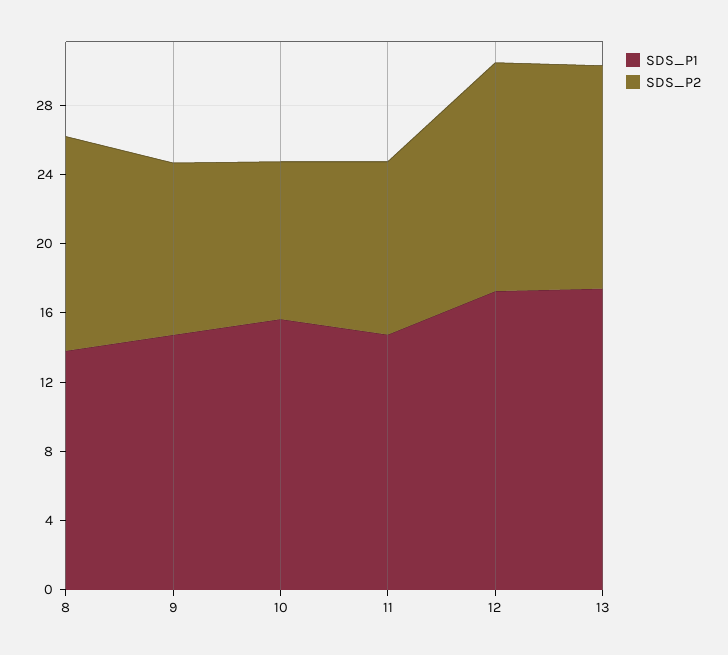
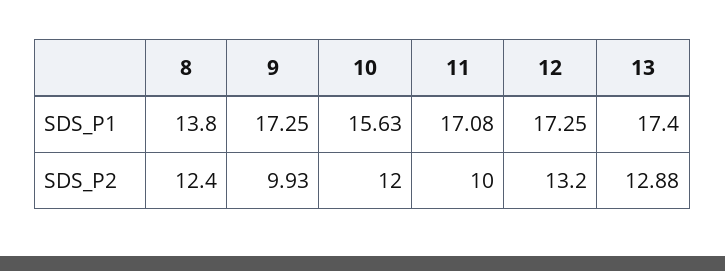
  {
    "SDS_P1": {
      "8": 13.8,
-     "9": 15,
+     "9": 17.25,
      "10": 15.63,
-     "11": 15,
+     "11": 17.08,
      "12": 17.25,
      "13": 17.4
    },
    "SDS_P2": {
      "8": 12.4,
      "9": 9.93,
-     "10": 9,
+     "10": 12,
      "11": 10,
      "12": 13.2,
      "13": 12.88
    }
  }

